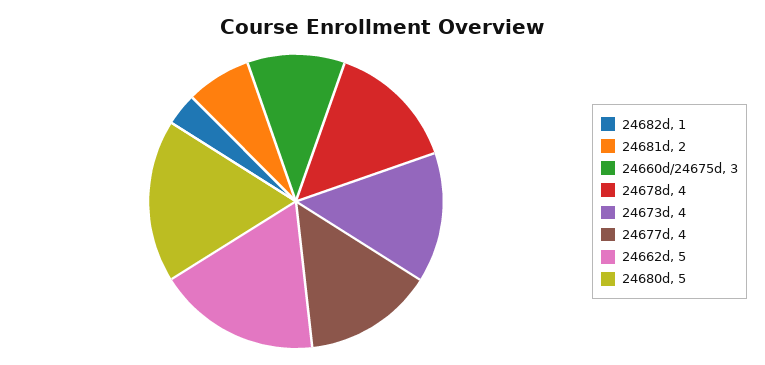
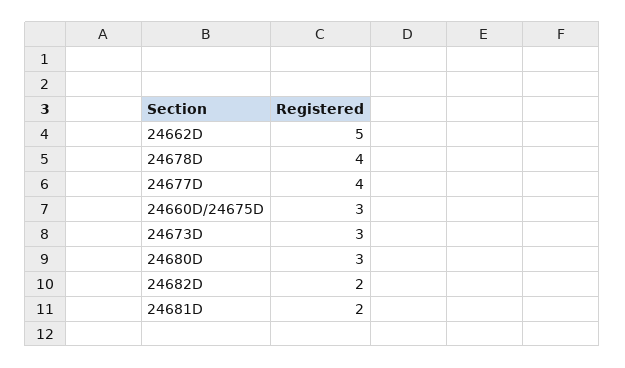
  {
-   "24682d": 1,
+   "24682d": 2,
    "24681d": 2,
    "24660d/24675d": 3,
    "24678d": 4,
-   "24673d": 4,
+   "24673d": 3,
    "24677d": 4,
    "24662d": 5,
-   "24680d": 5
+   "24680d": 3
  }

